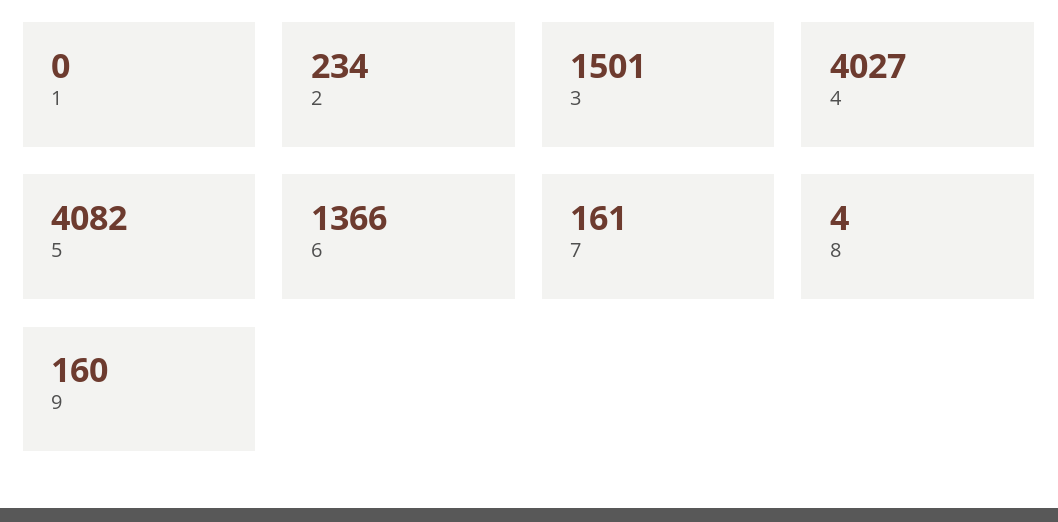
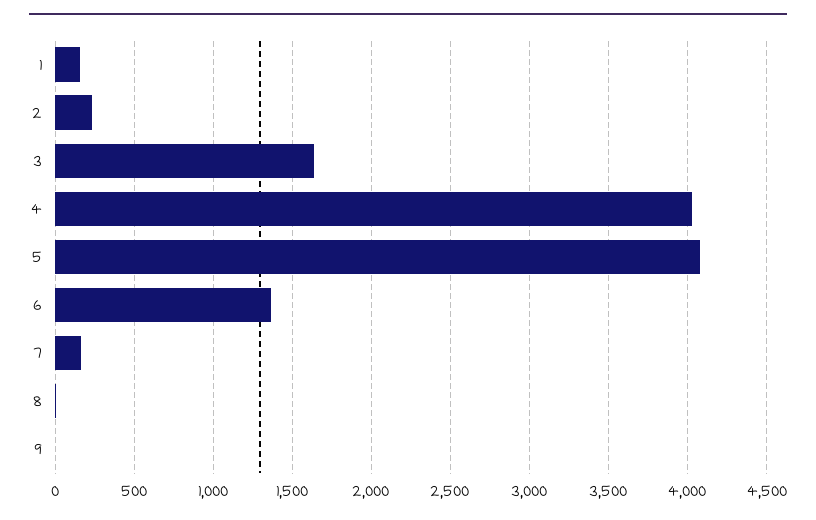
  {
-   "1": 0,
+   "1": 150,
    "2": 234,
-   "3": 1501,
+   "3": 1650,
    "4": 4027,
    "5": 4082,
    "6": 1366,
    "7": 161,
    "8": 4,
-   "9": 160
+   "9": 0
  }

